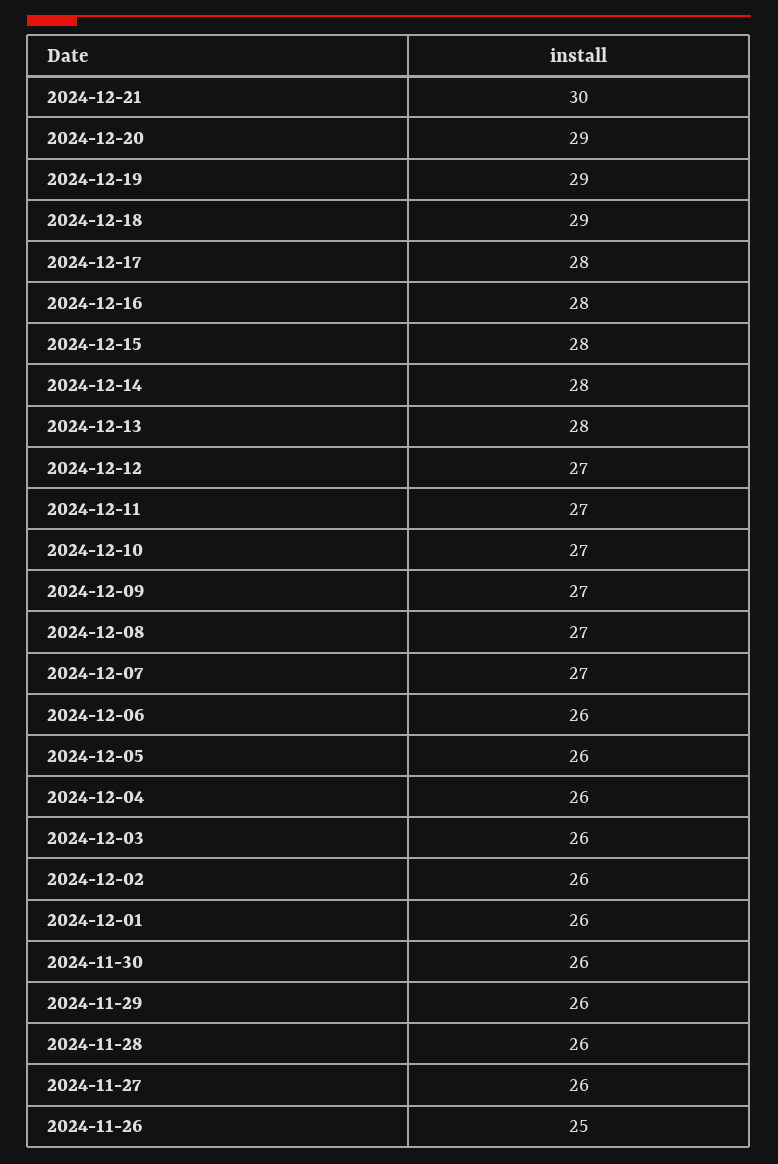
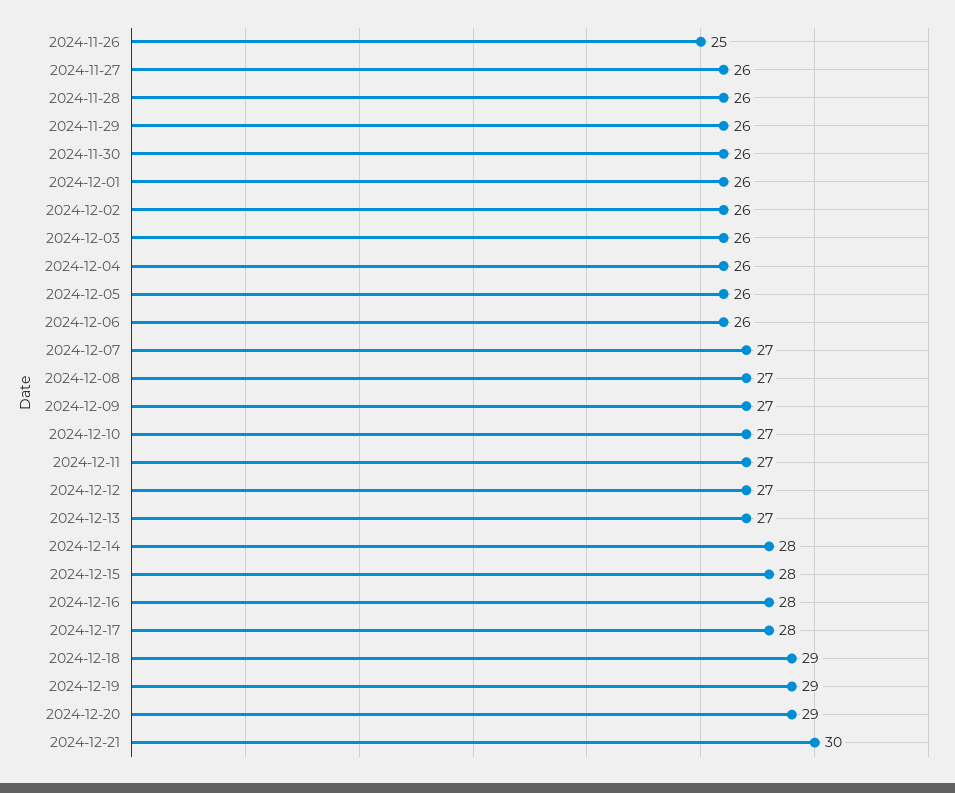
  {
    "2024-12-21": 30,
    "2024-12-20": 29,
    "2024-12-19": 29,
    "2024-12-18": 29,
    "2024-12-17": 28,
    "2024-12-16": 28,
    "2024-12-15": 28,
    "2024-12-14": 28,
-   "2024-12-13": 28,
+   "2024-12-13": 27,
    "2024-12-12": 27,
    "2024-12-11": 27,
    "2024-12-10": 27,
    "2024-12-09": 27,
    "2024-12-08": 27,
    "2024-12-07": 27,
    "2024-12-06": 26,
    "2024-12-05": 26,
    "2024-12-04": 26,
    "2024-12-03": 26,
    "2024-12-02": 26,
    "2024-12-01": 26,
    "2024-11-30": 26,
    "2024-11-29": 26,
    "2024-11-28": 26,
    "2024-11-27": 26,
    "2024-11-26": 25
  }

